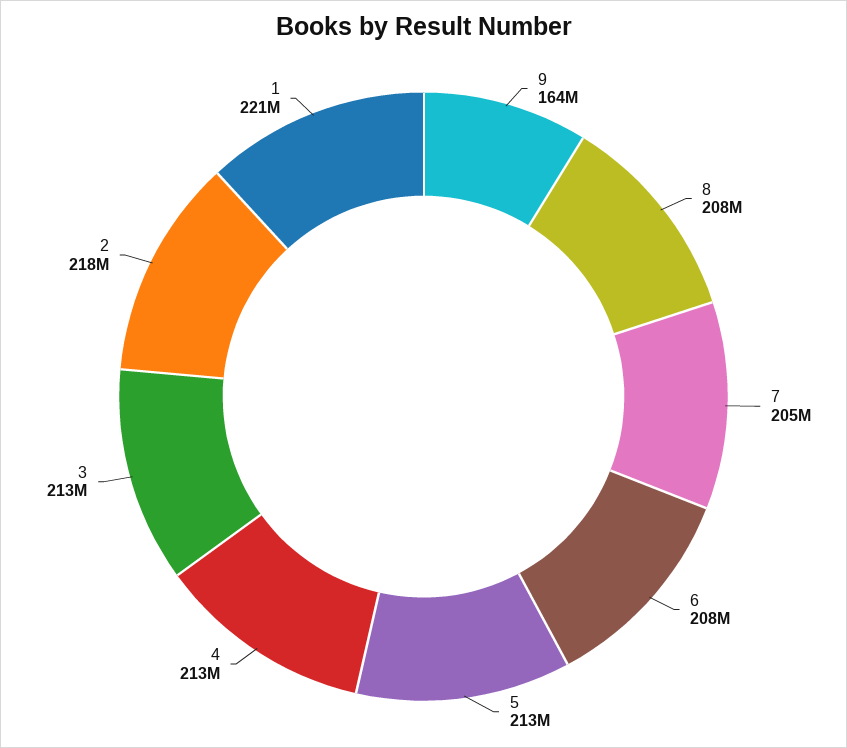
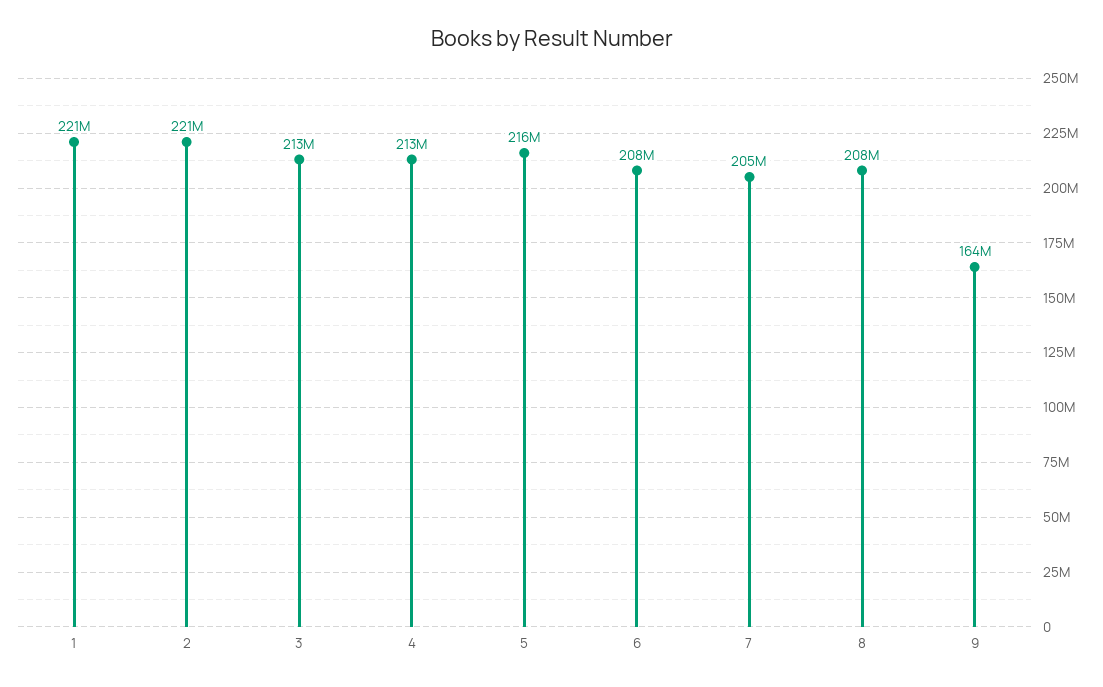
  {
    "9": 164000000,
    "8": 208000000,
    "7": 205000000,
    "6": 208000000,
-   "5": 213000000,
+   "5": 216000000,
    "4": 213000000,
    "3": 213000000,
-   "2": 218000000,
+   "2": 221000000,
    "1": 221000000
  }

